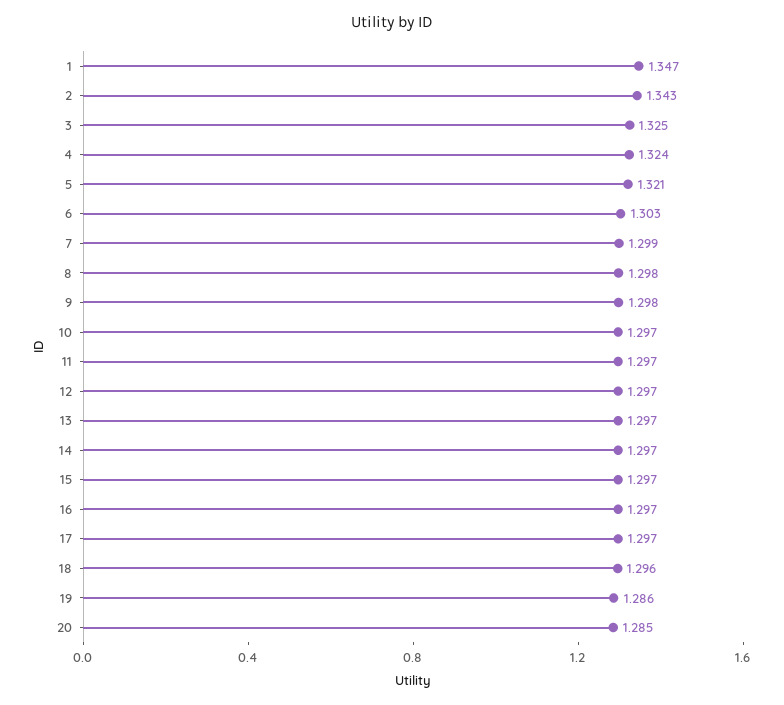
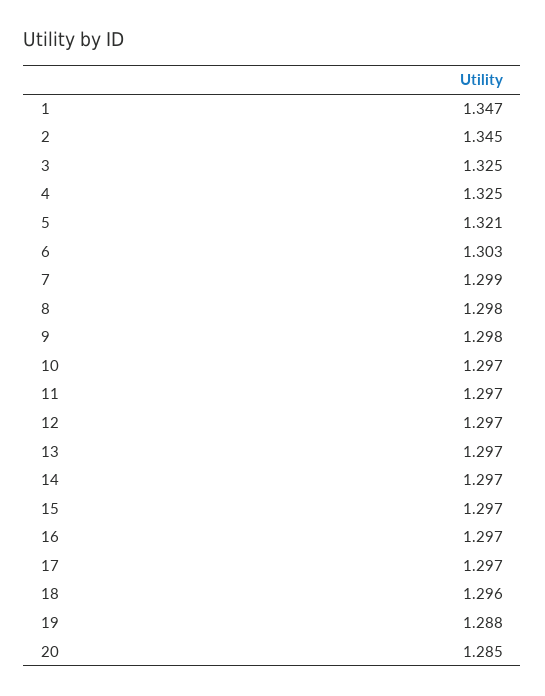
  {
    "1": 1.347,
-   "2": 1.343,
+   "2": 1.345,
    "3": 1.325,
-   "4": 1.324,
+   "4": 1.325,
    "5": 1.321,
    "6": 1.303,
    "7": 1.299,
    "8": 1.298,
    "9": 1.298,
    "10": 1.297,
    "11": 1.297,
    "12": 1.297,
    "13": 1.297,
    "14": 1.297,
    "15": 1.297,
    "16": 1.297,
    "17": 1.297,
    "18": 1.296,
-   "19": 1.286,
+   "19": 1.288,
    "20": 1.285
  }

